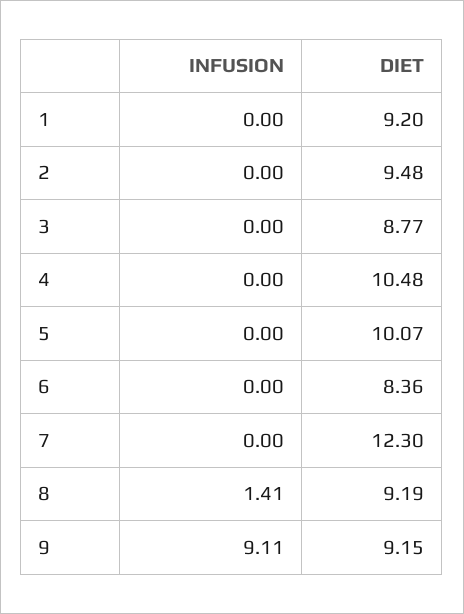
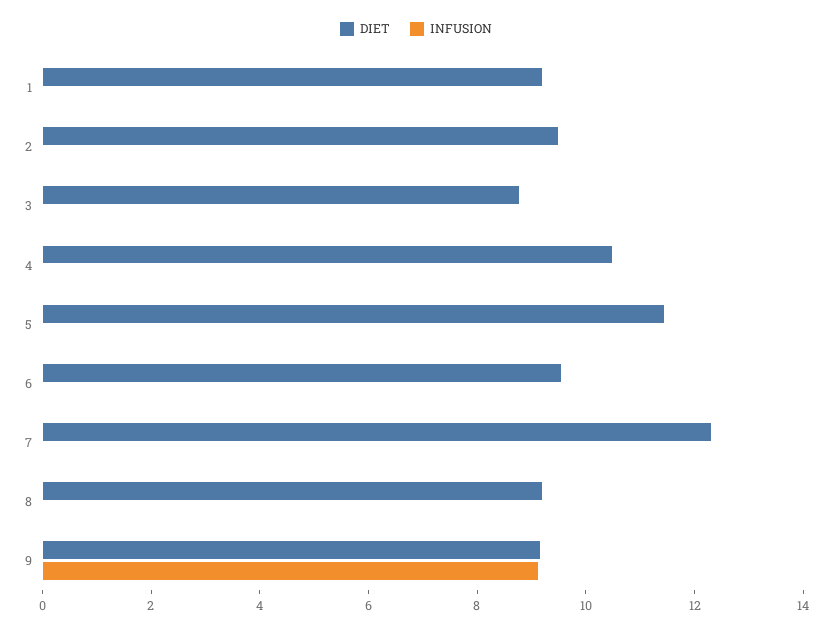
  {
    "INFUSION": {
      "1": 0,
      "2": 0,
      "3": 0,
      "4": 0,
      "5": 0,
      "6": 0,
      "7": 0,
-     "8": 1.41,
+     "8": 0,
      "9": 9.11
    },
    "DIET": {
      "1": 9.2,
      "2": 9.48,
      "3": 8.77,
      "4": 10.48,
-     "5": 10.07,
+     "5": 11.5,
-     "6": 8.36,
+     "6": 9.5,
      "7": 12.3,
      "8": 9.19,
      "9": 9.15
    }
  }

